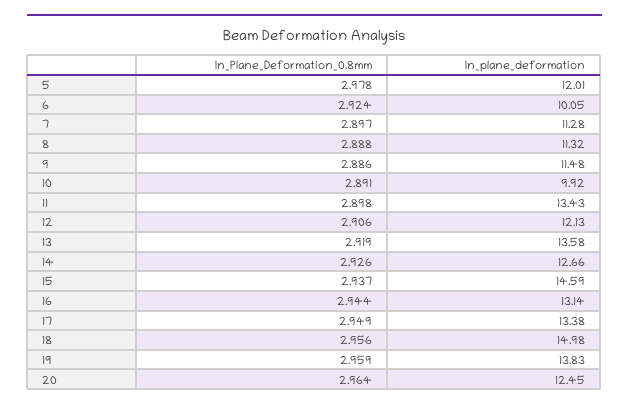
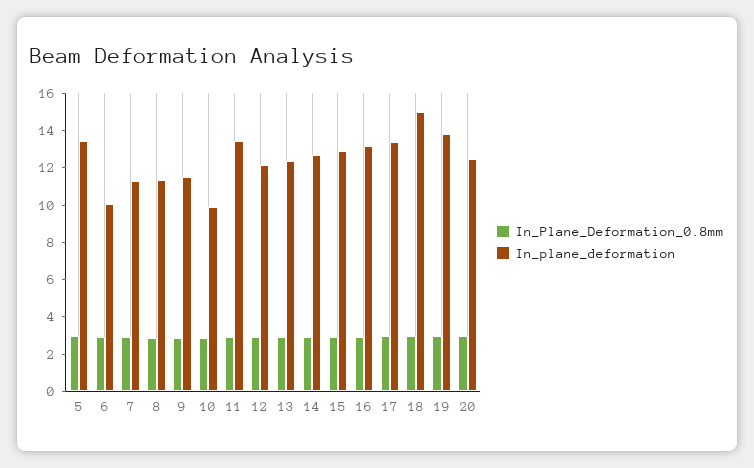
  {
    "In_Plane_Deformation_0.8mm": {
      "5": 2.978,
      "6": 2.924,
      "7": 2.897,
      "8": 2.888,
      "9": 2.886,
      "10": 2.891,
      "11": 2.898,
      "12": 2.906,
      "13": 2.919,
      "14": 2.926,
      "15": 2.937,
      "16": 2.944,
      "17": 2.949,
      "18": 2.956,
      "19": 2.959,
      "20": 2.964
    },
    "In_plane_deformation": {
-     "5": 12.01,
+     "5": 13.5,
      "6": 10.05,
      "7": 11.28,
      "8": 11.32,
      "9": 11.48,
      "10": 9.92,
      "11": 13.43,
      "12": 12.13,
-     "13": 13.58,
+     "13": 12.5,
      "14": 12.66,
-     "15": 14.59,
+     "15": 13,
      "16": 13.14,
      "17": 13.38,
      "18": 14.98,
      "19": 13.83,
      "20": 12.45
    }
  }

